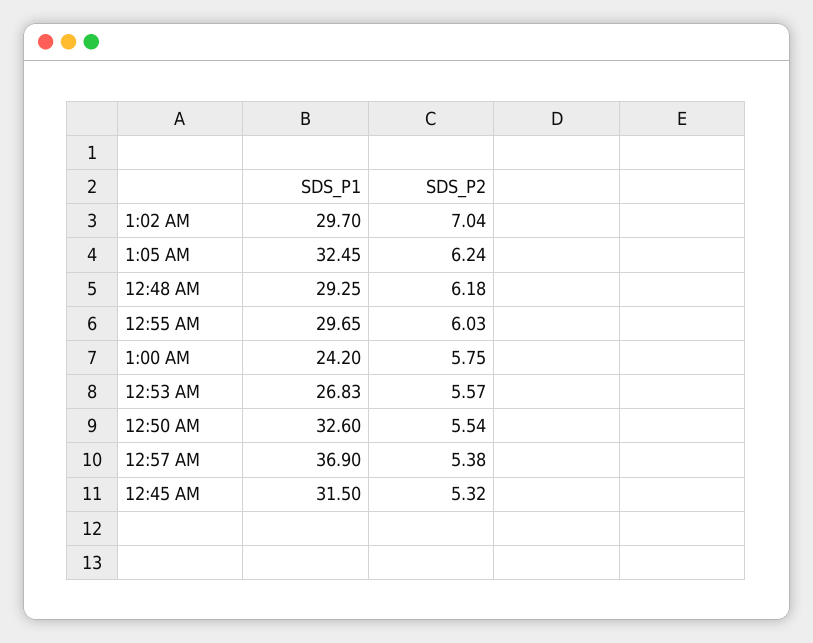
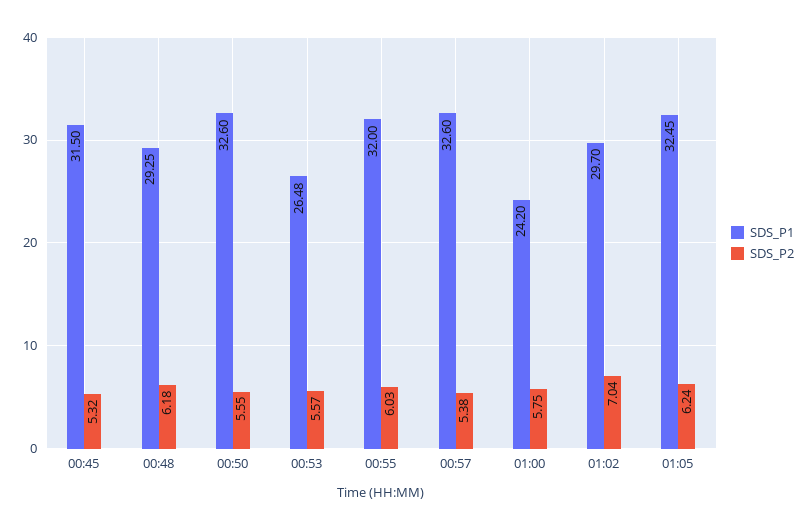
  {
    "SDS_P1": {
      "1:02 AM": 29.7,
      "1:05 AM": 32.45,
      "12:48 AM": 29.25,
-     "12:55 AM": 29.65,
+     "12:55 AM": 32,
      "1:00 AM": 24.2,
-     "12:53 AM": 26.83,
+     "12:53 AM": 26.48,
      "12:50 AM": 32.6,
-     "12:57 AM": 36.9,
+     "12:57 AM": 32.6,
      "12:45 AM": 31.5
    },
    "SDS_P2": {
      "1:02 AM": 7.04,
      "1:05 AM": 6.24,
      "12:48 AM": 6.18,
      "12:55 AM": 6.03,
      "1:00 AM": 5.75,
      "12:53 AM": 5.57,
-     "12:50 AM": 5.54,
+     "12:50 AM": 5.55,
      "12:57 AM": 5.38,
      "12:45 AM": 5.32
    }
  }

